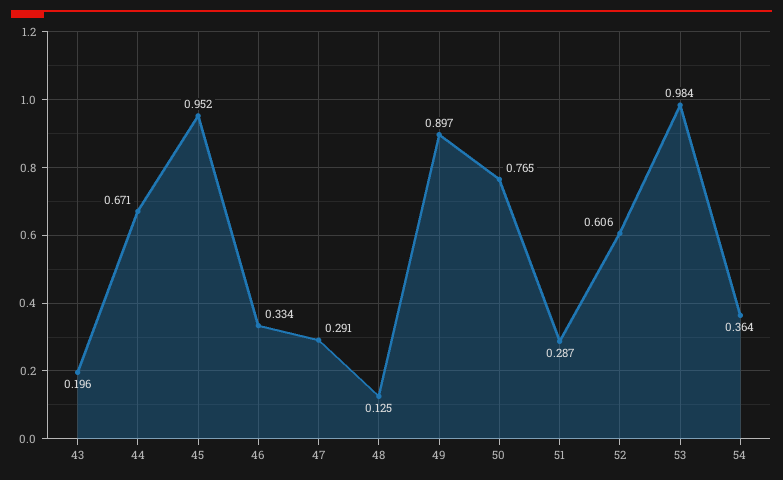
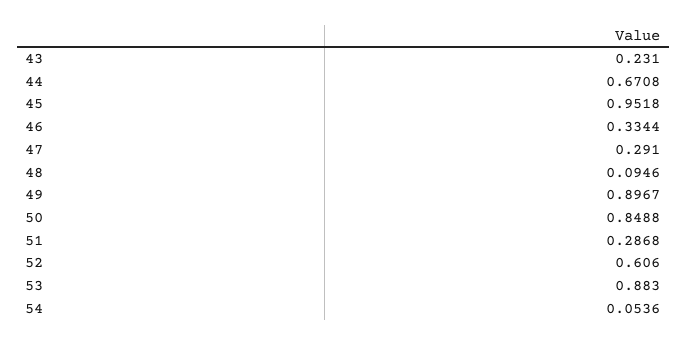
  {
-   "43": 0.196,
+   "43": 0.231,
    "44": 0.6708,
    "45": 0.9518,
    "46": 0.3344,
    "47": 0.291,
-   "48": 0.125,
+   "48": 0.0946,
    "49": 0.8967,
-   "50": 0.765,
+   "50": 0.8488,
    "51": 0.2868,
    "52": 0.606,
-   "53": 0.984,
+   "53": 0.883,
-   "54": 0.364
+   "54": 0.0536
  }

